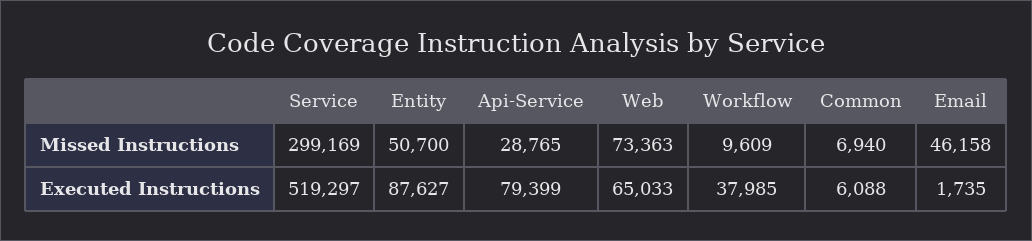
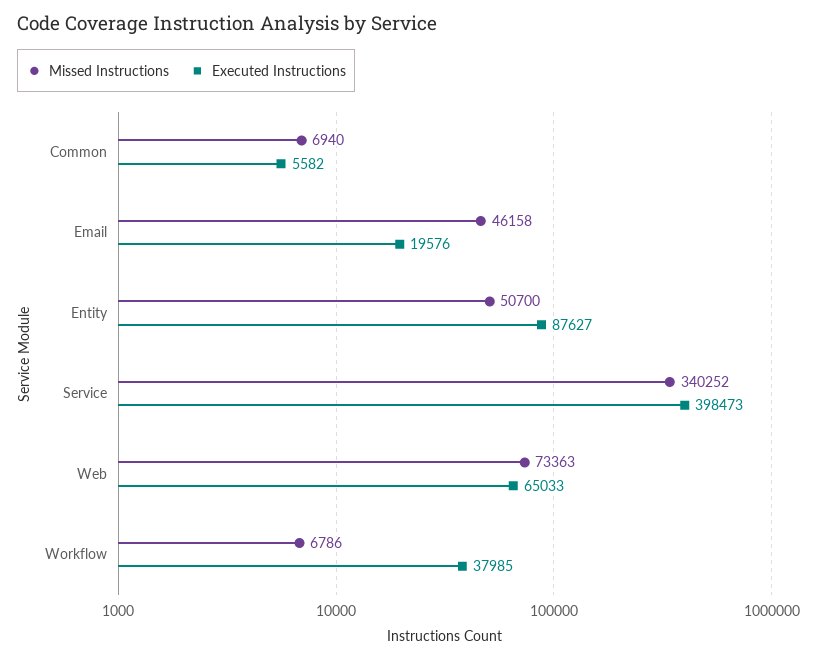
  {
    "Missed Instructions": {
-     "Service": 299169,
+     "Service": 340252,
      "Entity": 50700,
-     "Api-Service": 28765,
      "Web": 73363,
-     "Workflow": 9609,
+     "Workflow": 6786,
      "Common": 6940,
      "Email": 46158
    },
    "Executed Instructions": {
-     "Service": 519297,
+     "Service": 398473,
      "Entity": 87627,
-     "Api-Service": 79399,
      "Web": 65033,
      "Workflow": 37985,
-     "Common": 6088,
+     "Common": 5582,
-     "Email": 1735
+     "Email": 19576
    }
  }

